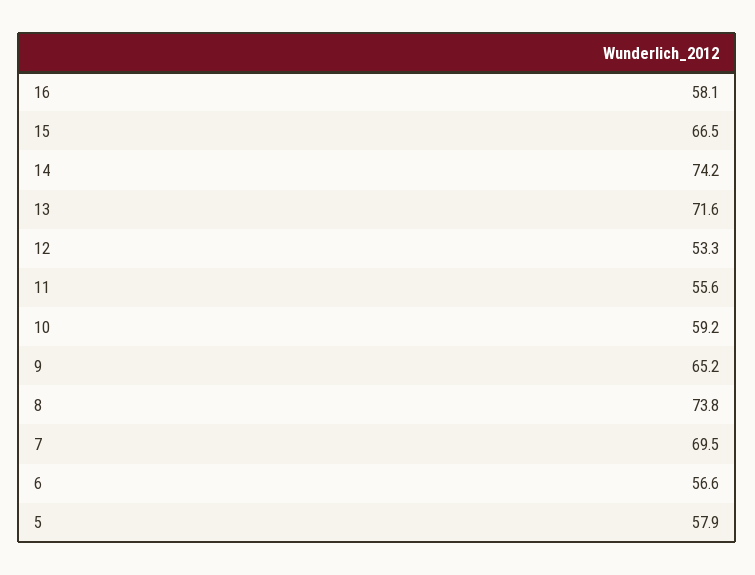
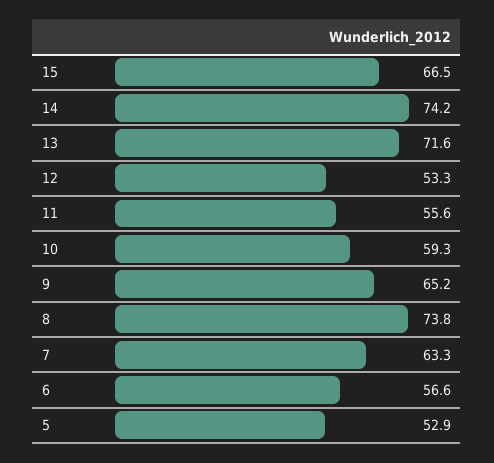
  {
-   "16": 58.1,
    "15": 66.5,
    "14": 74.2,
    "13": 71.6,
    "12": 53.3,
    "11": 55.6,
-   "10": 59.2,
+   "10": 59.3,
    "9": 65.2,
    "8": 73.8,
-   "7": 69.5,
+   "7": 63.3,
    "6": 56.6,
-   "5": 57.9
+   "5": 52.9
  }

